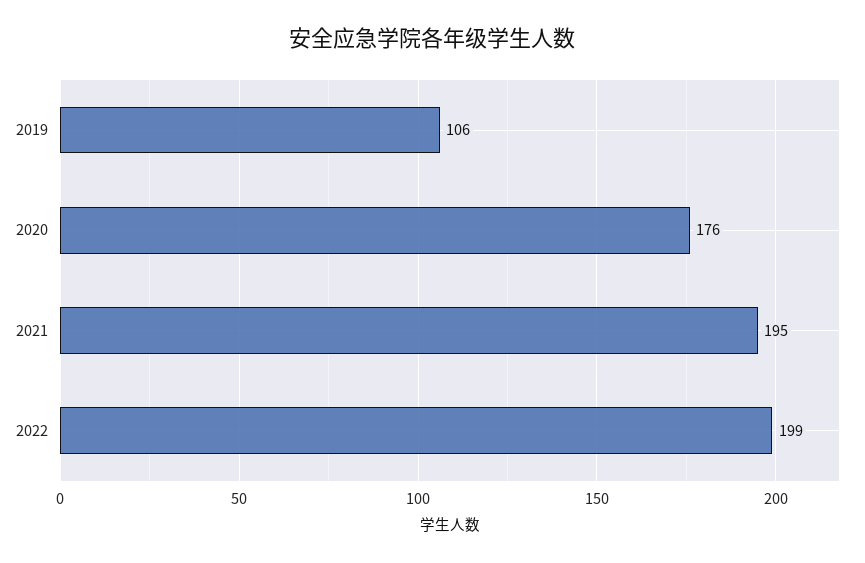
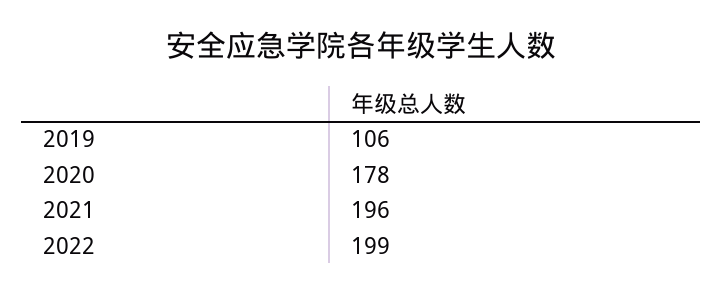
  {
    "2019": 106,
-   "2020": 176,
+   "2020": 178,
-   "2021": 195,
+   "2021": 196,
    "2022": 199
  }

